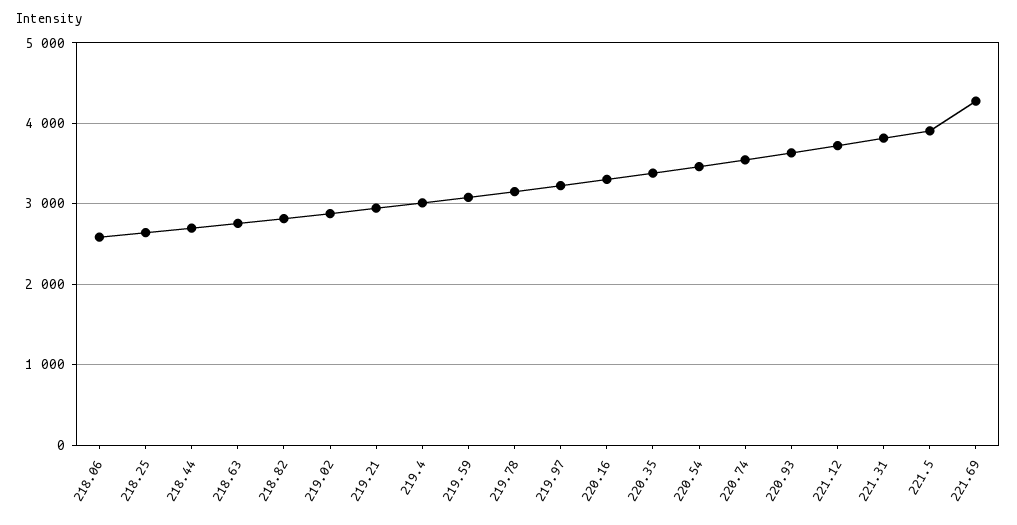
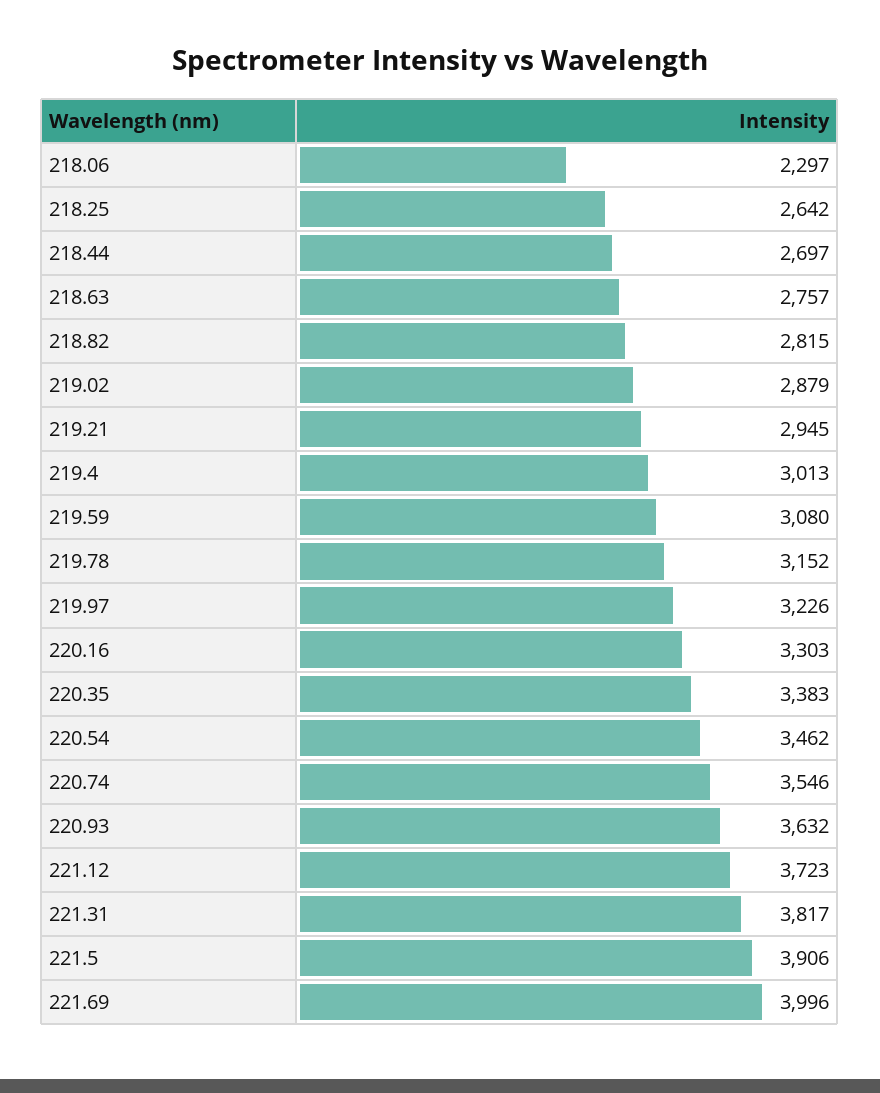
  {
-   "218.06": 2600,
+   "218.06": 2297,
    "218.25": 2642,
    "218.44": 2697,
    "218.63": 2757,
    "218.82": 2815,
    "219.02": 2879,
    "219.21": 2945,
    "219.4": 3013,
    "219.59": 3080,
    "219.78": 3152,
    "219.97": 3226,
    "220.16": 3303,
    "220.35": 3383,
    "220.54": 3462,
    "220.74": 3546,
    "220.93": 3632,
    "221.12": 3723,
    "221.31": 3817,
    "221.5": 3906,
-   "221.69": 4300
+   "221.69": 3996
  }

